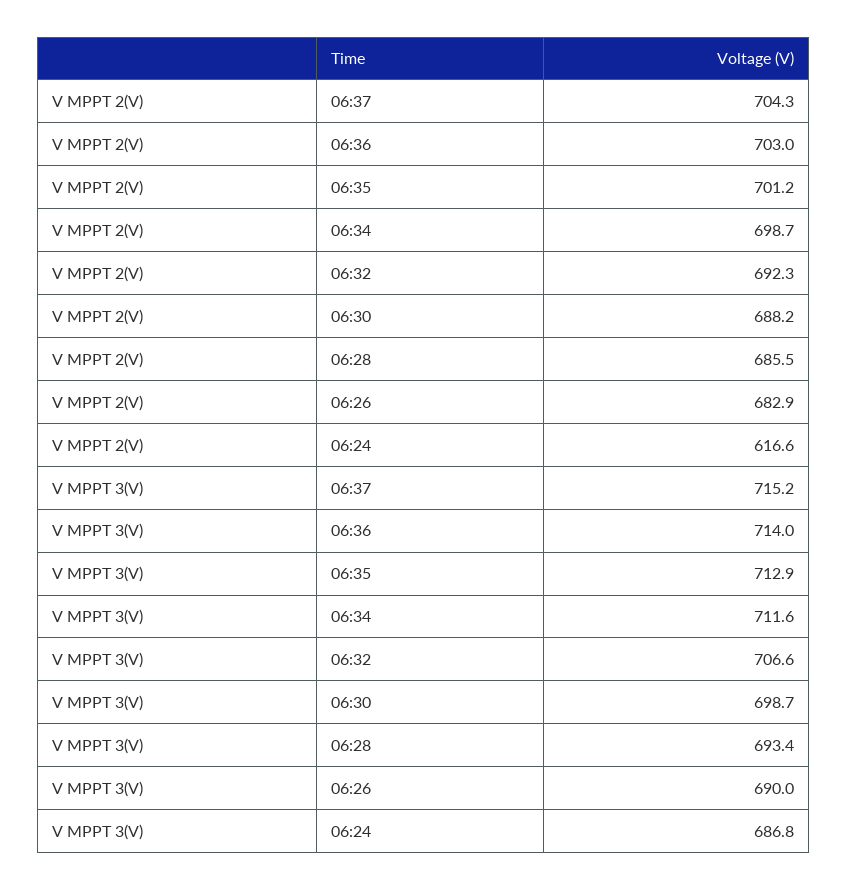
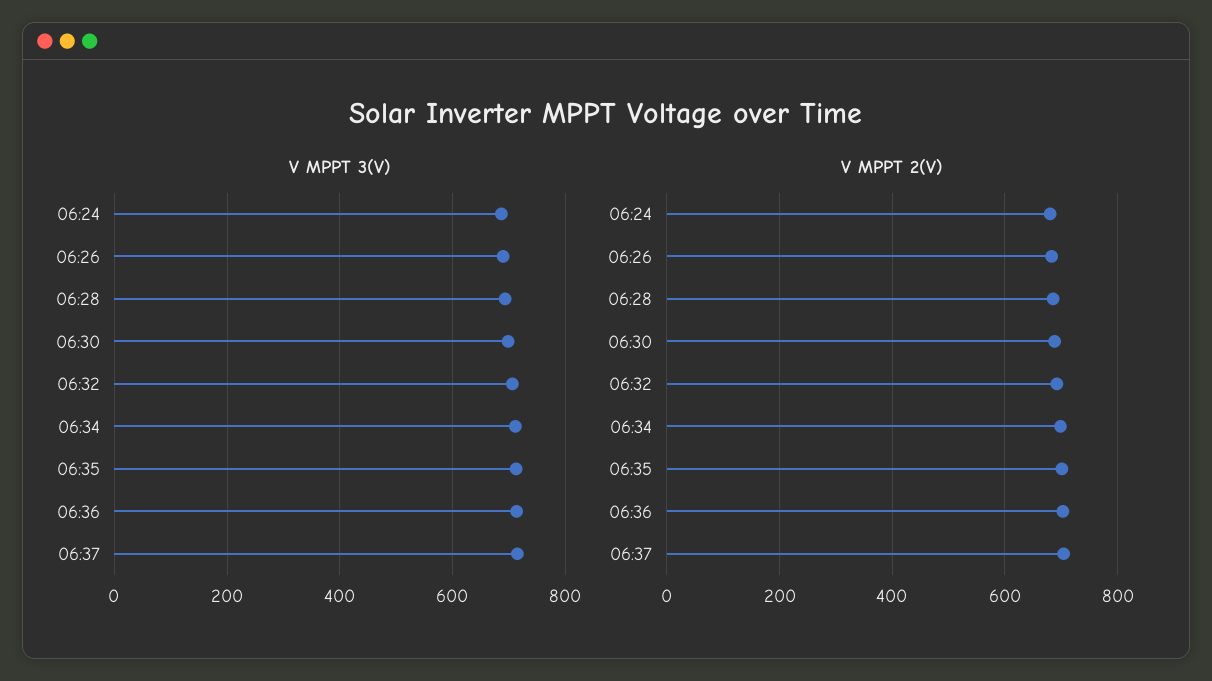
  {
    "V MPPT 2(V)": {
      "06:37": 704.3,
      "06:36": 703,
      "06:35": 701.2,
      "06:34": 698.7,
      "06:32": 692.3,
      "06:30": 688.2,
      "06:28": 685.5,
      "06:26": 682.9,
-     "06:24": 616.6
+     "06:24": 680
    },
    "V MPPT 3(V)": {
      "06:37": 715.2,
      "06:36": 714,
      "06:35": 712.9,
      "06:34": 711.6,
      "06:32": 706.6,
      "06:30": 698.7,
      "06:28": 693.4,
      "06:26": 690,
      "06:24": 686.8
    }
  }

